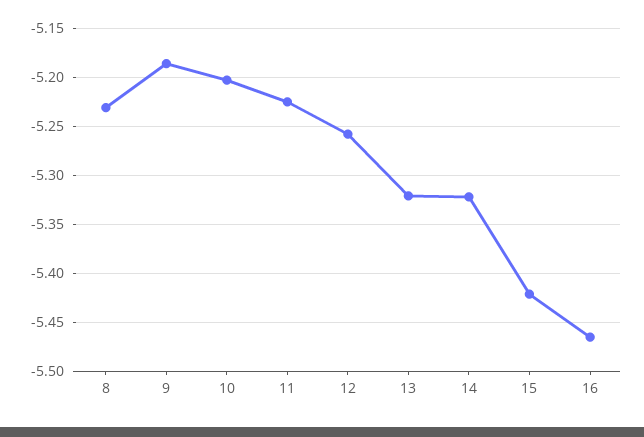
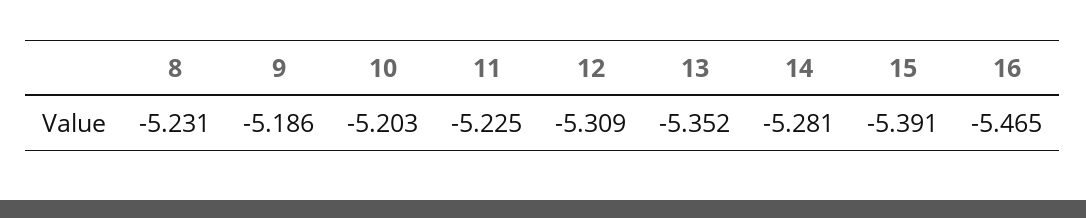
  {
    "8": -5.231,
    "9": -5.186,
    "10": -5.203,
    "11": -5.225,
-   "12": -5.26,
+   "12": -5.309,
-   "13": -5.32,
+   "13": -5.352,
-   "14": -5.32,
+   "14": -5.281,
-   "15": -5.42,
+   "15": -5.391,
    "16": -5.465
  }

